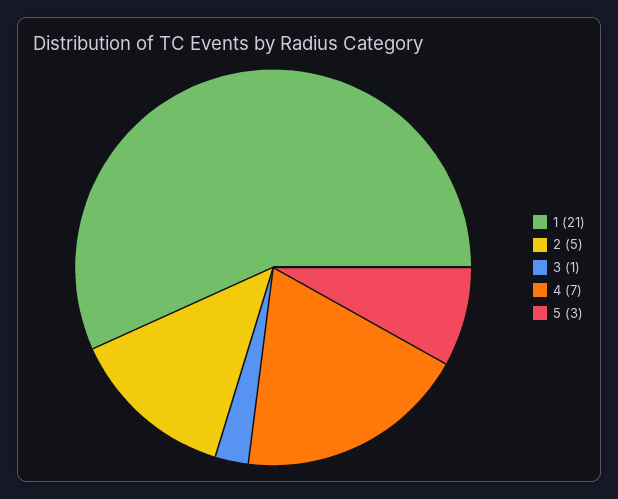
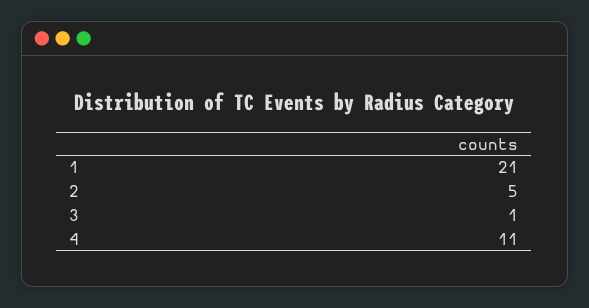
  {
    "1": 21,
    "2": 5,
    "3": 1,
-   "4": 7,
+   "4": 11
-   "5": 3
  }

